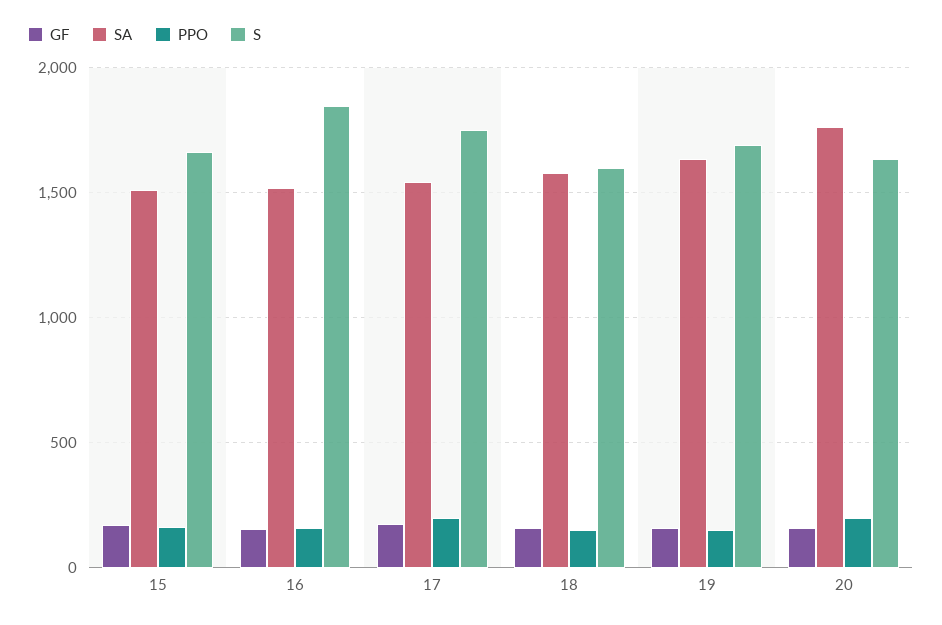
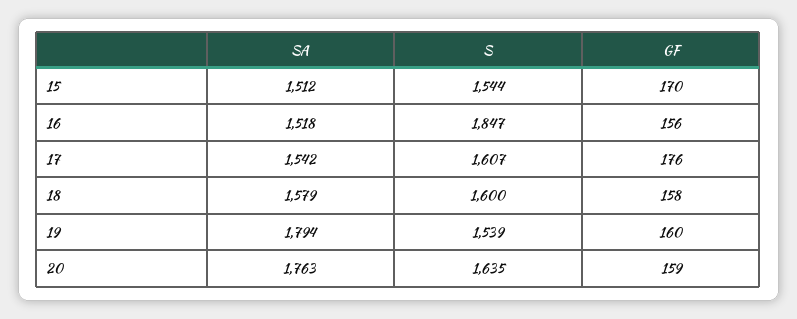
  {
    "GF": {
      "15": 170,
      "16": 156,
      "17": 176,
      "18": 158,
      "19": 160,
      "20": 159
    },
    "SA": {
      "15": 1512,
      "16": 1518,
      "17": 1542,
      "18": 1579,
-     "19": 1650,
+     "19": 1794,
      "20": 1763
    },
-   "PPO": {
-     "15": 150,
-     "16": 150,
-     "17": 200,
-     "18": 150,
-     "19": 150,
-     "20": 200
-   },
    "S": {
-     "15": 1650,
+     "15": 1544,
      "16": 1847,
-     "17": 1750,
+     "17": 1607,
      "18": 1600,
-     "19": 1700,
+     "19": 1539,
      "20": 1635
    }
  }

